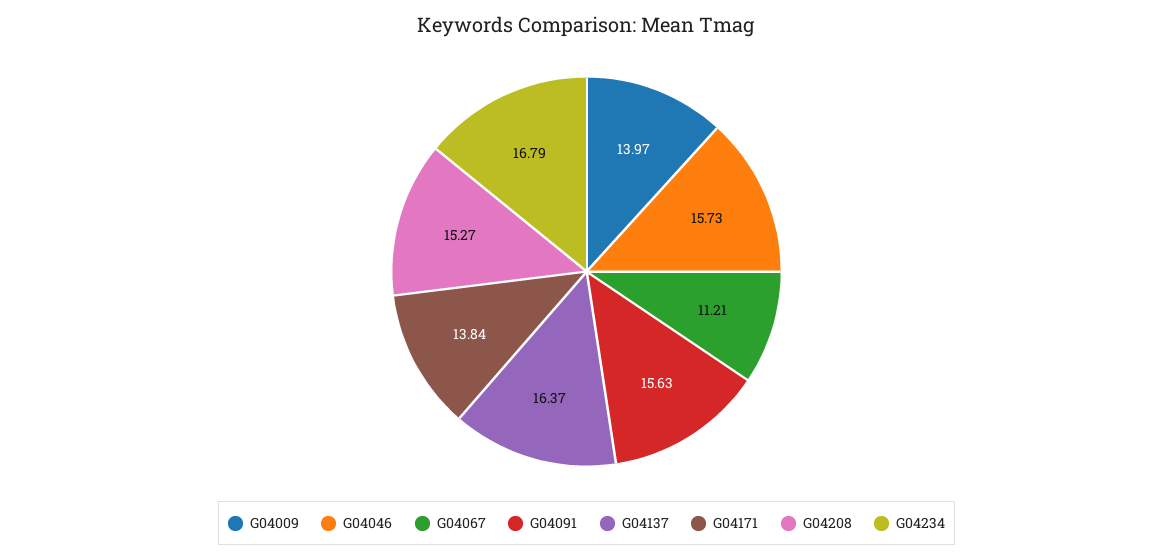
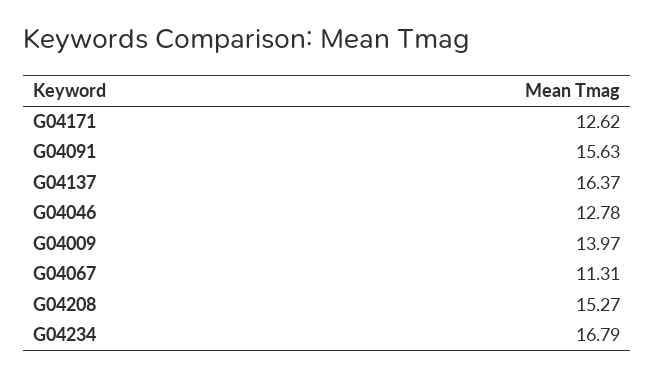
  {
    "G04009": 13.97,
-   "G04046": 15.73,
+   "G04046": 12.78,
-   "G04067": 11.21,
+   "G04067": 11.31,
    "G04091": 15.63,
    "G04137": 16.37,
-   "G04171": 13.84,
+   "G04171": 12.62,
    "G04208": 15.27,
    "G04234": 16.79
  }

